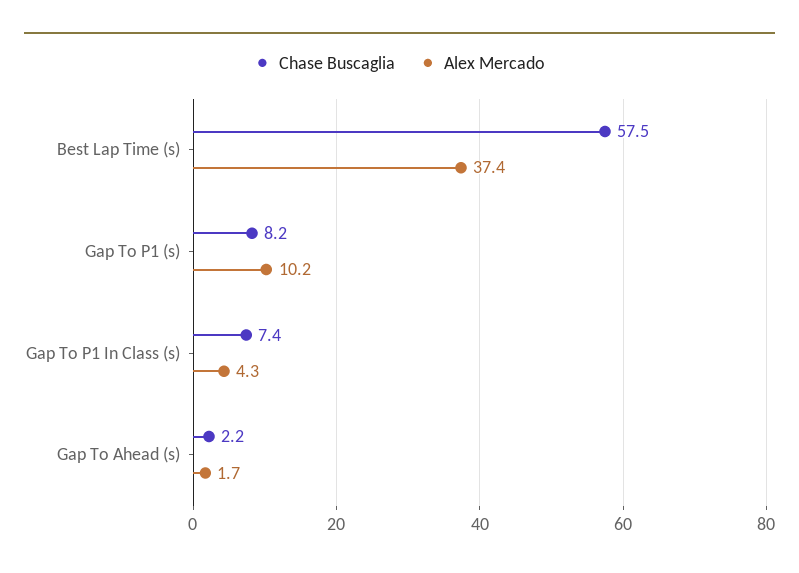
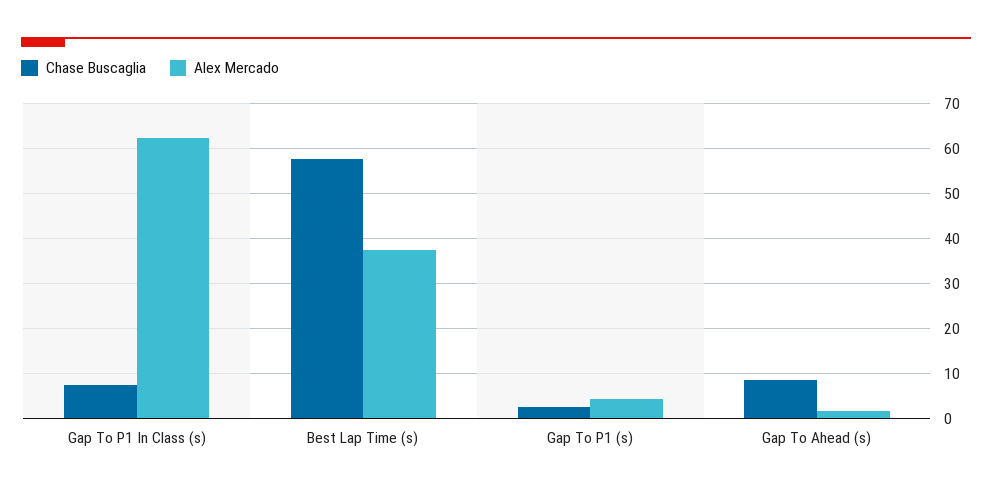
  {
    "Chase Buscaglia": {
      "Best Lap Time (s)": 57.5,
-     "Gap To P1 (s)": 8.2,
+     "Gap To P1 (s)": 2,
      "Gap To P1 In Class (s)": 7.4,
-     "Gap To Ahead (s)": 2.2
+     "Gap To Ahead (s)": 8
    },
    "Alex Mercado": {
      "Best Lap Time (s)": 37.4,
-     "Gap To P1 (s)": 10.2,
+     "Gap To P1 (s)": 4,
-     "Gap To P1 In Class (s)": 4.3,
+     "Gap To P1 In Class (s)": 62,
      "Gap To Ahead (s)": 1.7
    }
  }

